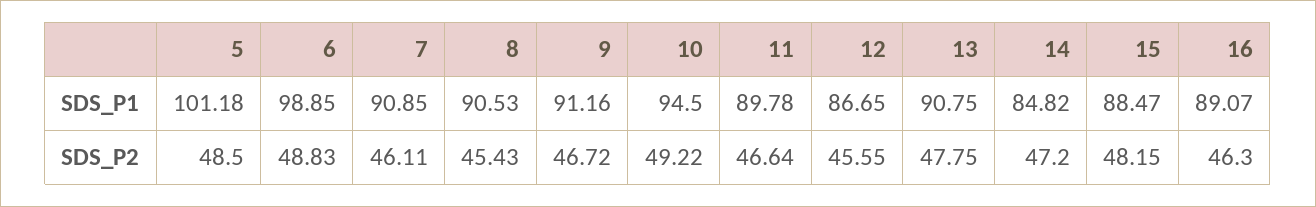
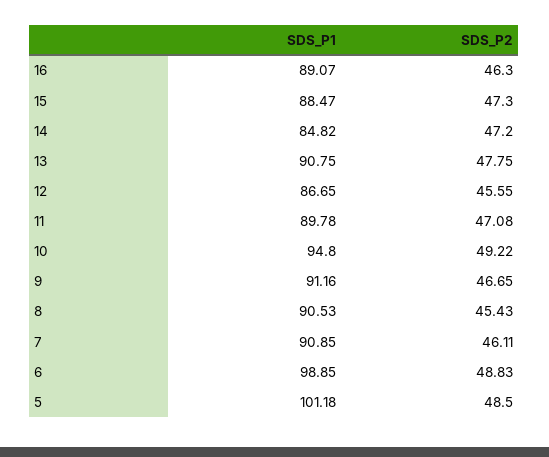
  {
    "5": {
      "SDS_P1": 101.18,
      "SDS_P2": 48.5
    },
    "6": {
      "SDS_P1": 98.85,
      "SDS_P2": 48.83
    },
    "7": {
      "SDS_P1": 90.85,
      "SDS_P2": 46.11
    },
    "8": {
      "SDS_P1": 90.53,
      "SDS_P2": 45.43
    },
    "9": {
      "SDS_P1": 91.16,
-     "SDS_P2": 46.72
+     "SDS_P2": 46.65
    },
    "10": {
-     "SDS_P1": 94.5,
+     "SDS_P1": 94.8,
      "SDS_P2": 49.22
    },
    "11": {
      "SDS_P1": 89.78,
-     "SDS_P2": 46.64
+     "SDS_P2": 47.08
    },
    "12": {
      "SDS_P1": 86.65,
      "SDS_P2": 45.55
    },
    "13": {
      "SDS_P1": 90.75,
      "SDS_P2": 47.75
    },
    "14": {
      "SDS_P1": 84.82,
      "SDS_P2": 47.2
    },
    "15": {
      "SDS_P1": 88.47,
-     "SDS_P2": 48.15
+     "SDS_P2": 47.3
    },
    "16": {
      "SDS_P1": 89.07,
      "SDS_P2": 46.3
    }
  }

